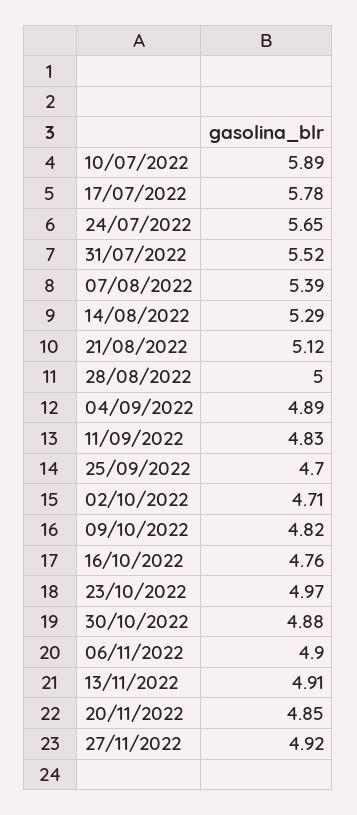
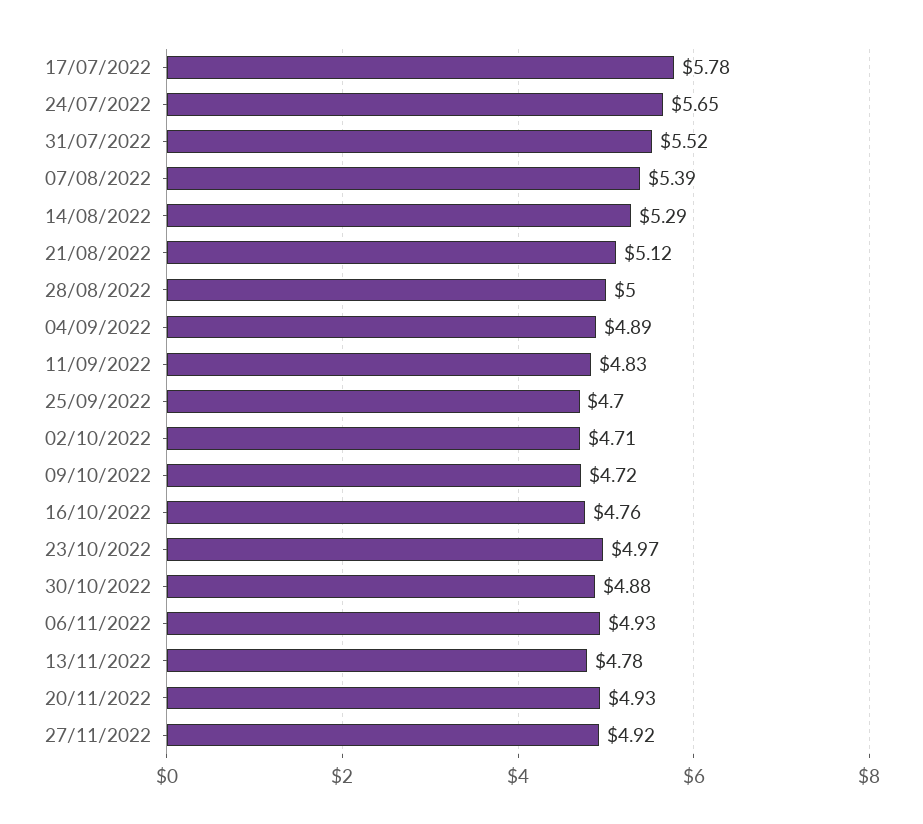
  {
-   "10/07/2022": 5.89,
    "17/07/2022": 5.78,
    "24/07/2022": 5.65,
    "31/07/2022": 5.52,
    "07/08/2022": 5.39,
    "14/08/2022": 5.29,
    "21/08/2022": 5.12,
    "28/08/2022": 5,
    "04/09/2022": 4.89,
    "11/09/2022": 4.83,
    "25/09/2022": 4.7,
    "02/10/2022": 4.71,
-   "09/10/2022": 4.82,
+   "09/10/2022": 4.72,
    "16/10/2022": 4.76,
    "23/10/2022": 4.97,
    "30/10/2022": 4.88,
-   "06/11/2022": 4.9,
+   "06/11/2022": 4.93,
-   "13/11/2022": 4.91,
+   "13/11/2022": 4.78,
-   "20/11/2022": 4.85,
+   "20/11/2022": 4.93,
    "27/11/2022": 4.92
  }

